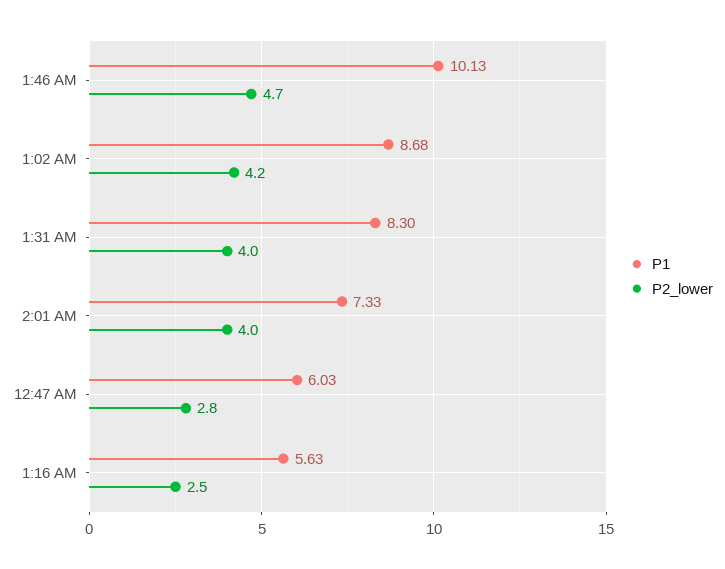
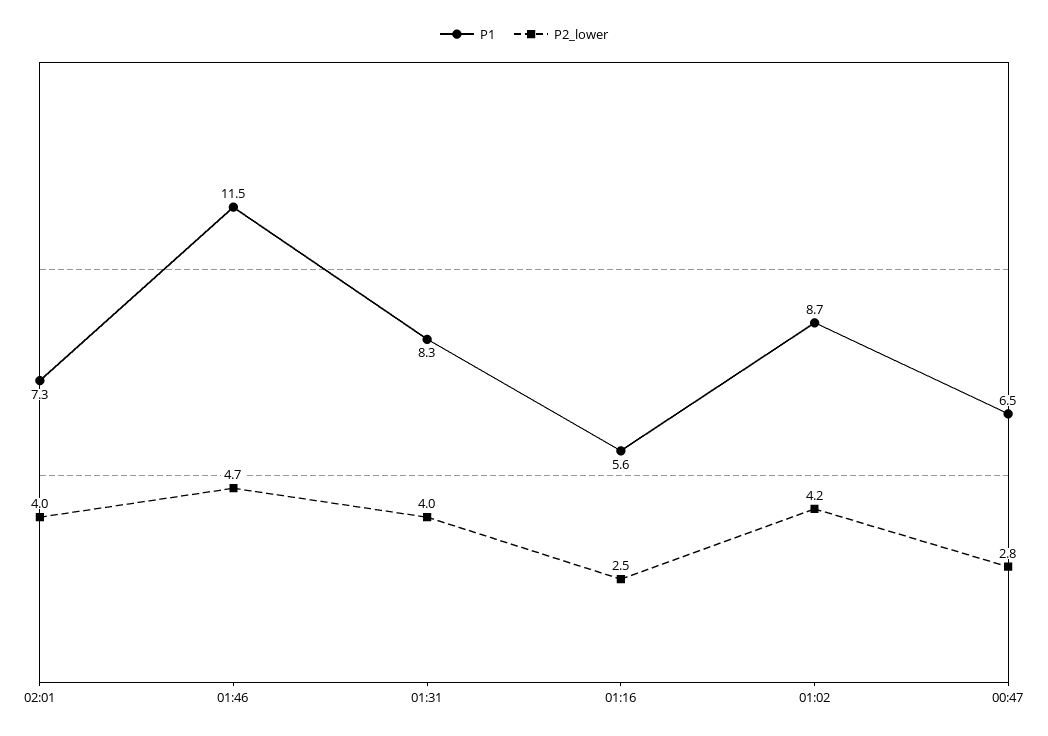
  {
    "P1": {
-     "1:46 AM": 10.13,
+     "1:46 AM": 11.5,
      "1:02 AM": 8.68,
      "1:31 AM": 8.3,
      "2:01 AM": 7.33,
-     "12:47 AM": 6.03,
+     "12:47 AM": 6.5,
      "1:16 AM": 5.63
    },
    "P2_lower": {
      "1:46 AM": 4.7,
      "1:02 AM": 4.2,
      "1:31 AM": 4,
      "2:01 AM": 4,
      "12:47 AM": 2.8,
      "1:16 AM": 2.5
    }
  }

